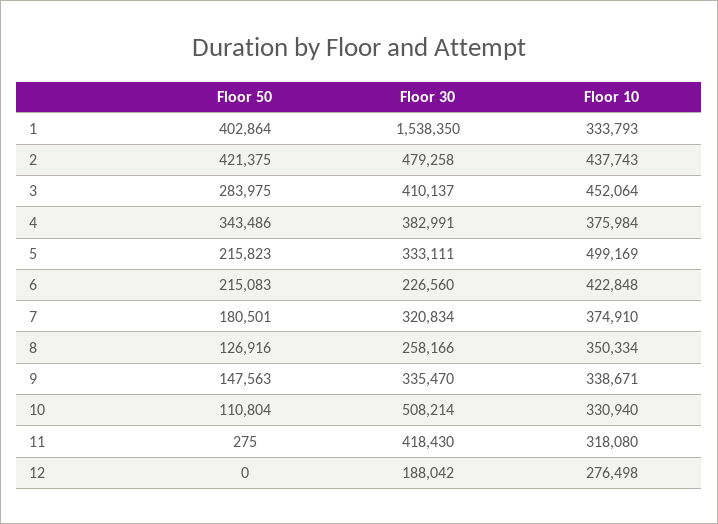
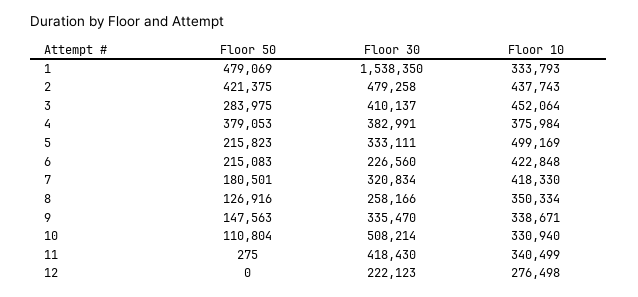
  {
    "Floor 50": {
-     "1": 402864,
+     "1": 479069,
      "2": 421375,
      "3": 283975,
-     "4": 343486,
+     "4": 379053,
      "5": 215823,
      "6": 215083,
      "7": 180501,
      "8": 126916,
      "9": 147563,
      "10": 110804,
      "11": 275,
      "12": 0
    },
    "Floor 30": {
      "1": 1538350,
      "2": 479258,
      "3": 410137,
      "4": 382991,
      "5": 333111,
      "6": 226560,
      "7": 320834,
      "8": 258166,
      "9": 335470,
      "10": 508214,
      "11": 418430,
-     "12": 188042
+     "12": 222123
    },
    "Floor 10": {
      "1": 333793,
      "2": 437743,
      "3": 452064,
      "4": 375984,
      "5": 499169,
      "6": 422848,
-     "7": 374910,
+     "7": 418330,
      "8": 350334,
      "9": 338671,
      "10": 330940,
-     "11": 318080,
+     "11": 340499,
      "12": 276498
    }
  }

